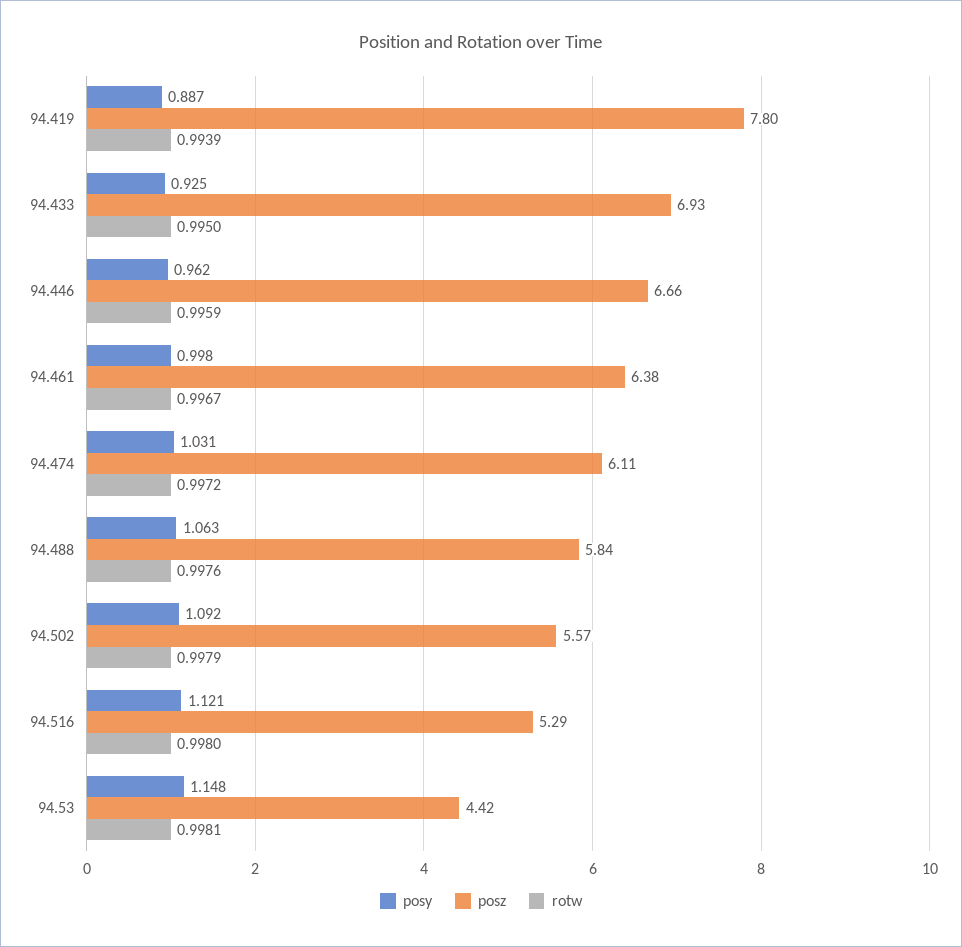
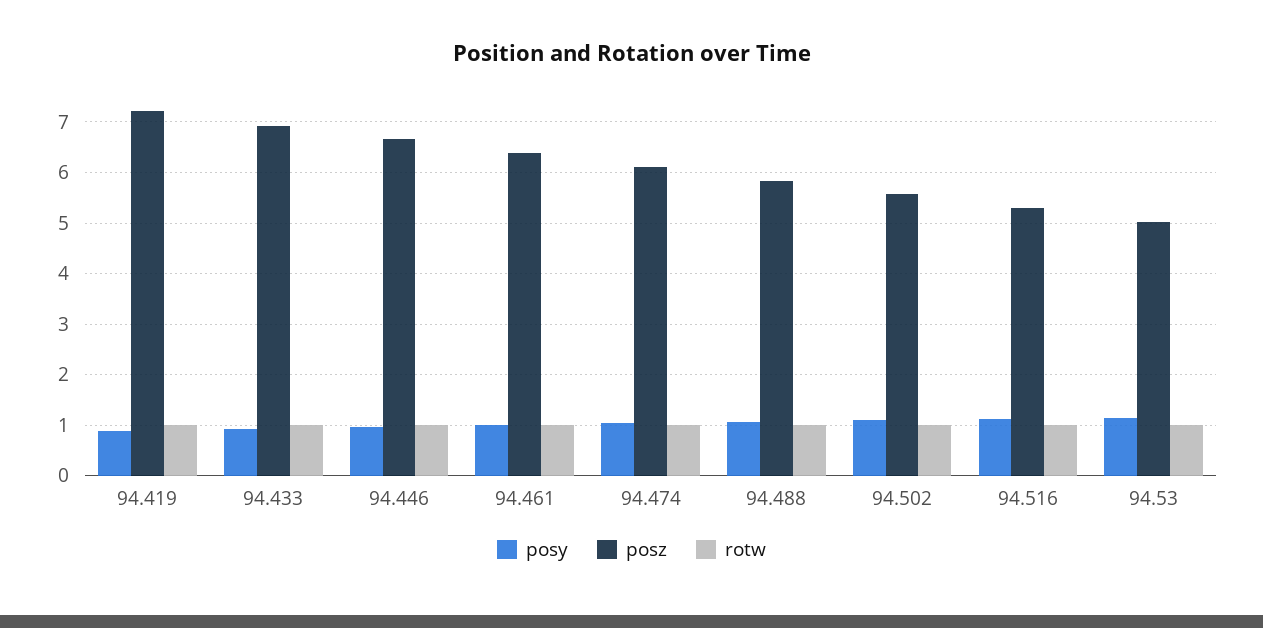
  {
    "posy": {
      "94.419": 0.887,
      "94.433": 0.925,
      "94.446": 0.962,
      "94.461": 0.998,
      "94.474": 1.031,
      "94.488": 1.063,
      "94.502": 1.092,
      "94.516": 1.121,
      "94.53": 1.148
    },
    "posz": {
-     "94.419": 7.8,
+     "94.419": 7.2,
      "94.433": 6.93,
      "94.446": 6.66,
      "94.461": 6.38,
      "94.474": 6.11,
      "94.488": 5.84,
      "94.502": 5.57,
      "94.516": 5.29,
-     "94.53": 4.42
+     "94.53": 5
    },
    "rotw": {
      "94.419": 0.9939,
      "94.433": 0.995,
      "94.446": 0.9959,
      "94.461": 0.9967,
      "94.474": 0.9972,
      "94.488": 0.9976,
      "94.502": 0.9979,
      "94.516": 0.998,
      "94.53": 0.9981
    }
  }

